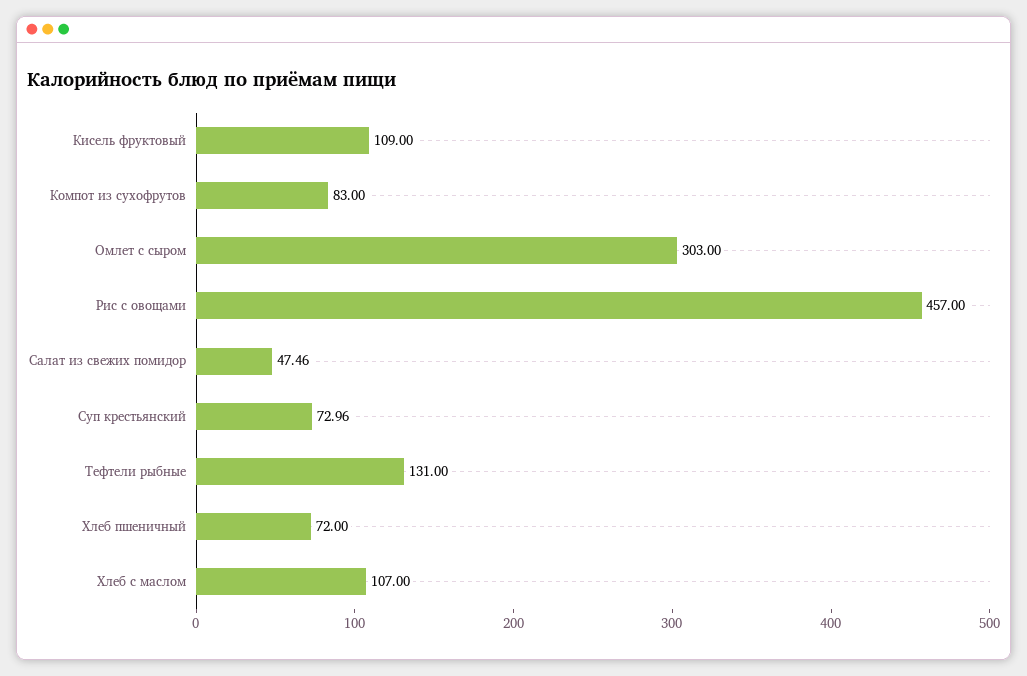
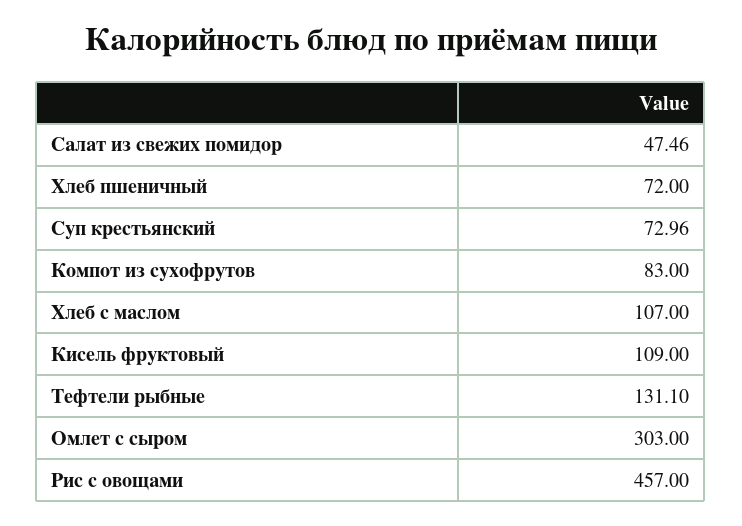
  {
    "Кисель фруктовый": 109,
    "Компот из сухофрутов": 83,
    "Омлет с сыром": 303,
    "Рис с овощами": 457,
    "Салат из свежих помидор": 47.46,
    "Суп крестьянский": 72.96,
-   "Тефтели рыбные": 131,
+   "Тефтели рыбные": 131.1,
    "Хлеб пшеничный": 72,
    "Хлеб с маслом": 107
  }

